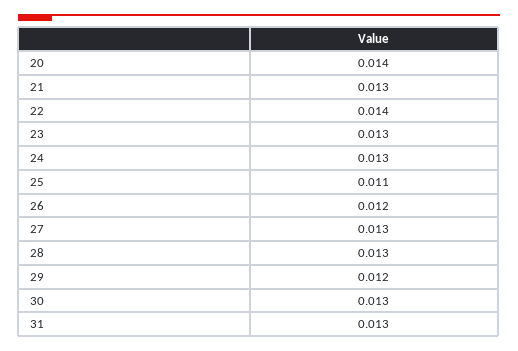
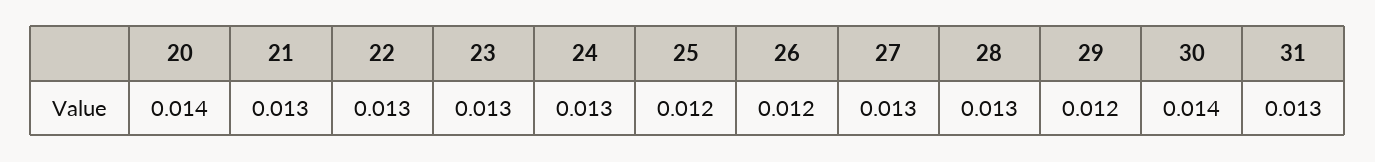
  {
    "20": 0.014,
    "21": 0.013,
-   "22": 0.014,
+   "22": 0.013,
    "23": 0.013,
    "24": 0.013,
-   "25": 0.011,
+   "25": 0.012,
    "26": 0.012,
    "27": 0.013,
    "28": 0.013,
    "29": 0.012,
-   "30": 0.013,
+   "30": 0.014,
    "31": 0.013
  }

